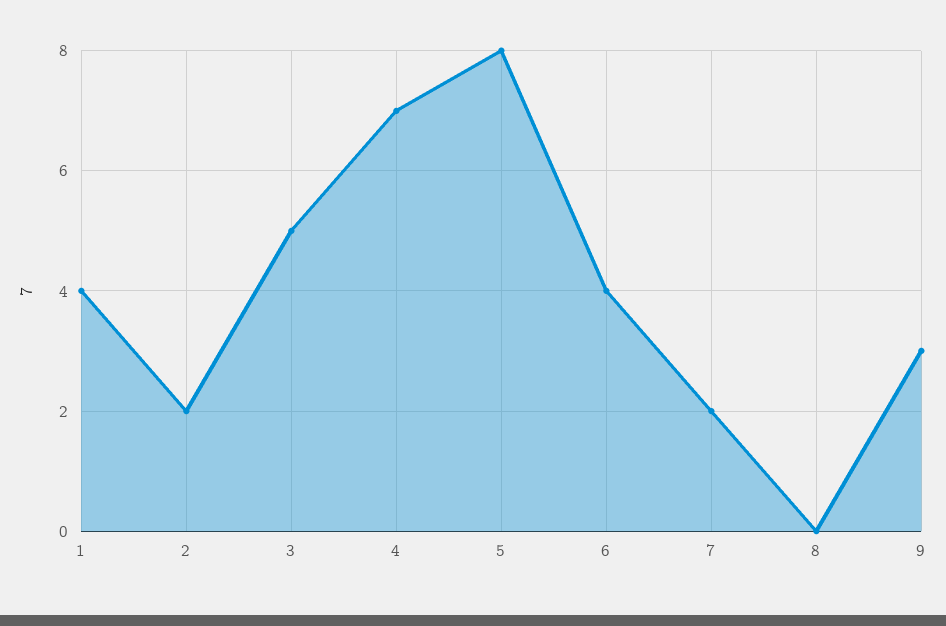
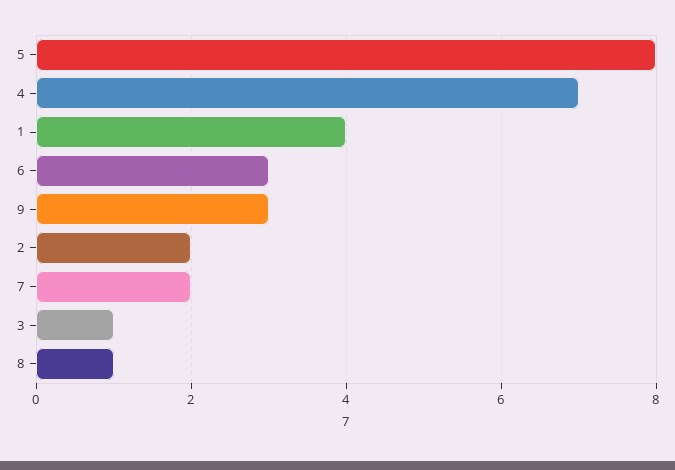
  {
    "1": 4,
    "2": 2,
-   "3": 5,
+   "3": 1,
    "4": 7,
    "5": 8,
-   "6": 4,
+   "6": 3,
    "7": 2,
-   "8": 0,
+   "8": 1,
    "9": 3
  }

